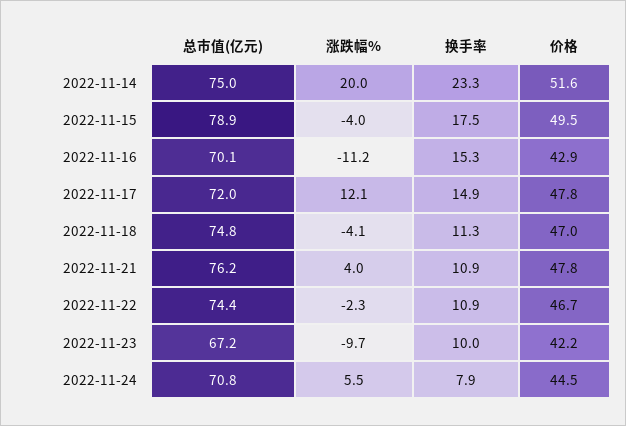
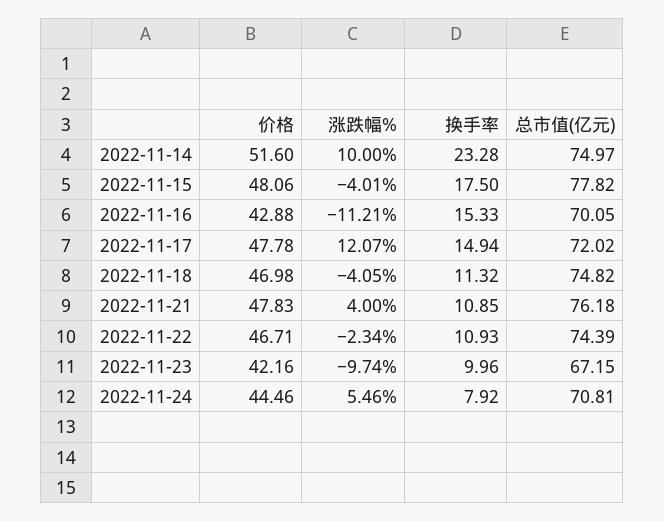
  {
    "总市值(亿元)": {
      "2022-11-14": 74.97,
-     "2022-11-15": 78.9,
+     "2022-11-15": 77.82,
      "2022-11-16": 70.05,
      "2022-11-17": 72.02,
      "2022-11-18": 74.82,
      "2022-11-21": 76.18,
      "2022-11-22": 74.39,
      "2022-11-23": 67.15,
      "2022-11-24": 70.81
    },
    "涨跌幅%": {
-     "2022-11-14": 20,
+     "2022-11-14": 10,
      "2022-11-15": -4.01,
      "2022-11-16": -11.21,
      "2022-11-17": 12.07,
      "2022-11-18": -4.05,
      "2022-11-21": 4,
      "2022-11-22": -2.34,
      "2022-11-23": -9.74,
      "2022-11-24": 5.46
    },
    "换手率": {
      "2022-11-14": 23.28,
      "2022-11-15": 17.5,
      "2022-11-16": 15.33,
      "2022-11-17": 14.94,
      "2022-11-18": 11.32,
      "2022-11-21": 10.85,
      "2022-11-22": 10.93,
      "2022-11-23": 9.96,
      "2022-11-24": 7.92
    },
    "价格": {
      "2022-11-14": 51.6,
-     "2022-11-15": 49.5,
+     "2022-11-15": 48.06,
      "2022-11-16": 42.88,
      "2022-11-17": 47.78,
      "2022-11-18": 46.98,
      "2022-11-21": 47.83,
      "2022-11-22": 46.71,
      "2022-11-23": 42.16,
      "2022-11-24": 44.46
    }
  }

